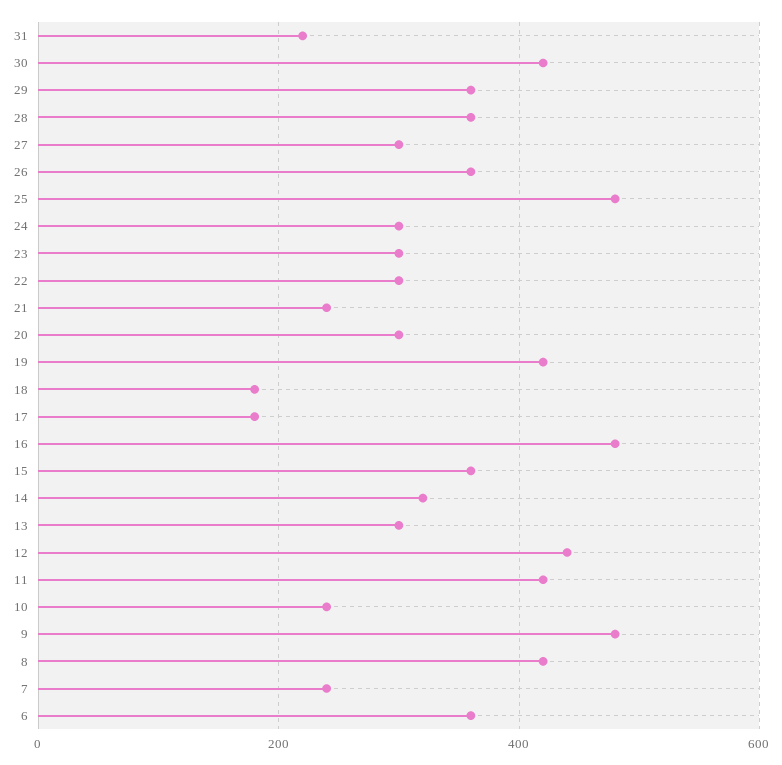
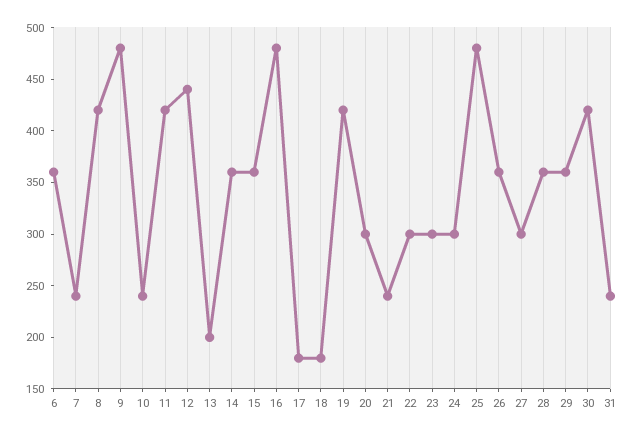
  {
-   "31": 220,
+   "31": 240,
    "30": 420,
    "29": 360,
    "28": 360,
    "27": 300,
    "26": 360,
    "25": 480,
    "24": 300,
    "23": 300,
    "22": 300,
    "21": 240,
    "20": 300,
    "19": 420,
    "18": 180,
    "17": 180,
    "16": 480,
    "15": 360,
-   "14": 320,
+   "14": 360,
-   "13": 300,
+   "13": 200,
    "12": 440,
    "11": 420,
    "10": 240,
    "9": 480,
    "8": 420,
    "7": 240,
    "6": 360
  }

